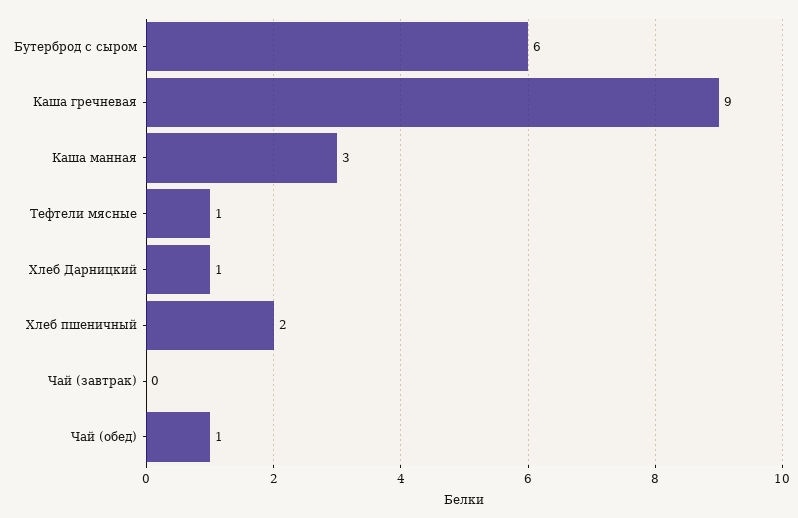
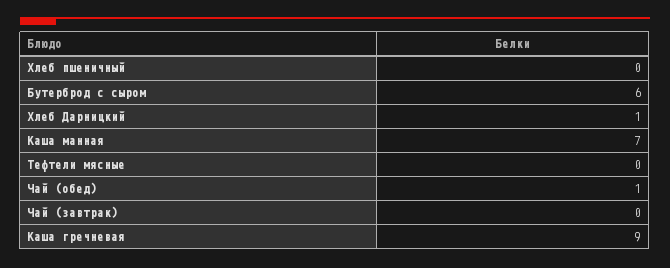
  {
    "Бутерброд с сыром": 6,
    "Каша гречневая": 9,
-   "Каша манная": 3,
+   "Каша манная": 7,
-   "Тефтели мясные": 1,
+   "Тефтели мясные": 0,
    "Хлеб Дарницкий": 1,
-   "Хлеб пшеничный": 2,
+   "Хлеб пшеничный": 0,
    "Чай (завтрак)": 0,
    "Чай (обед)": 1
  }

